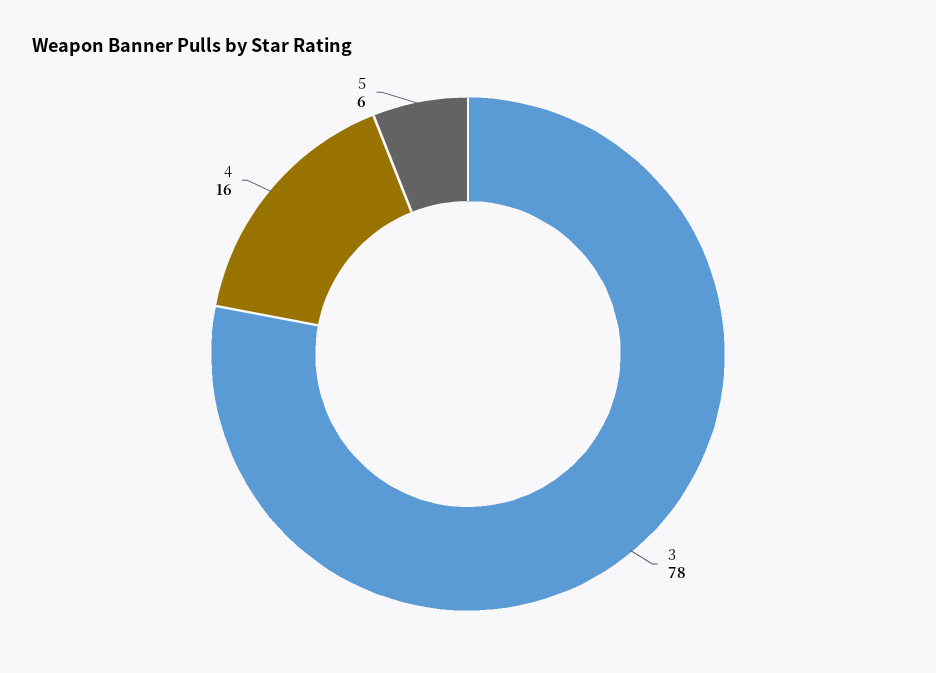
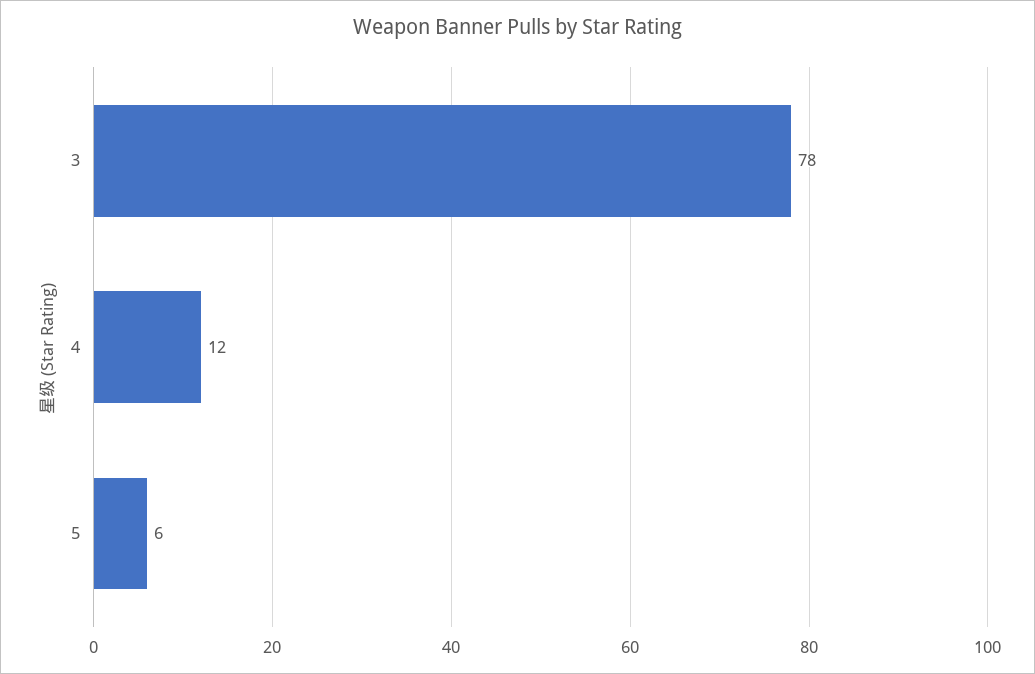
  {
    "3": 78,
-   "4": 16,
+   "4": 12,
    "5": 6
  }

